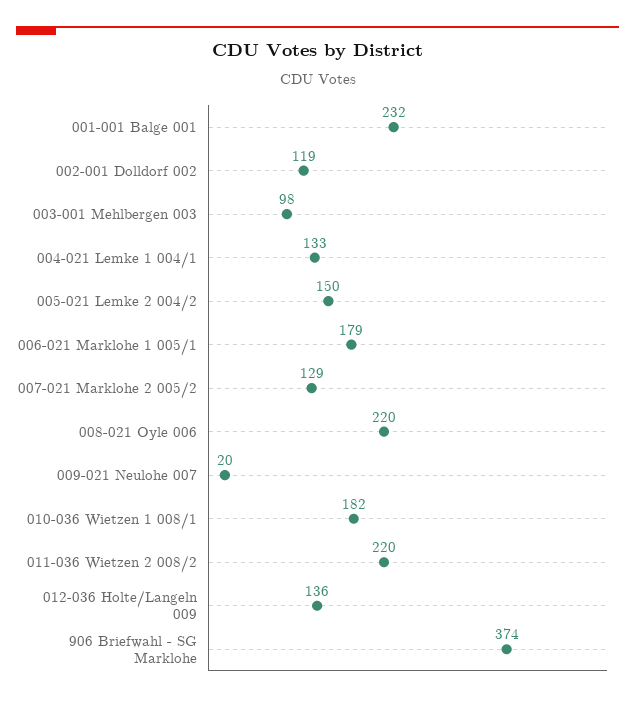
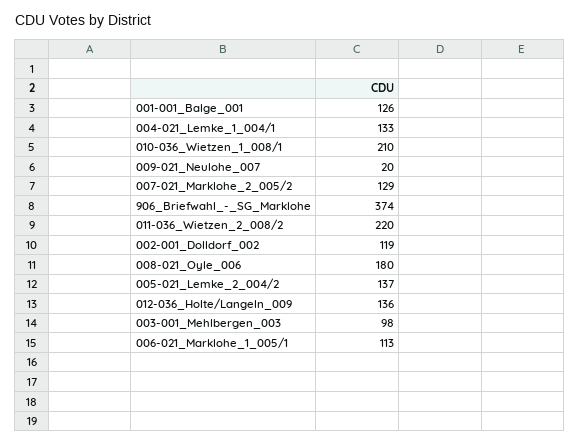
  {
-   "001-001 Balge 001": 232,
+   "001-001 Balge 001": 126,
    "002-001 Dolldorf 002": 119,
    "003-001 Mehlbergen 003": 98,
    "004-021 Lemke 1 004/1": 133,
-   "005-021 Lemke 2 004/2": 150,
+   "005-021 Lemke 2 004/2": 137,
-   "006-021 Marklohe 1 005/1": 179,
+   "006-021 Marklohe 1 005/1": 113,
    "007-021 Marklohe 2 005/2": 129,
-   "008-021 Oyle 006": 220,
+   "008-021 Oyle 006": 180,
    "009-021 Neulohe 007": 20,
-   "010-036 Wietzen 1 008/1": 182,
+   "010-036 Wietzen 1 008/1": 210,
    "011-036 Wietzen 2 008/2": 220,
    "012-036 Holte/Langeln 009": 136,
    "906 Briefwahl - SG Marklohe": 374
  }

